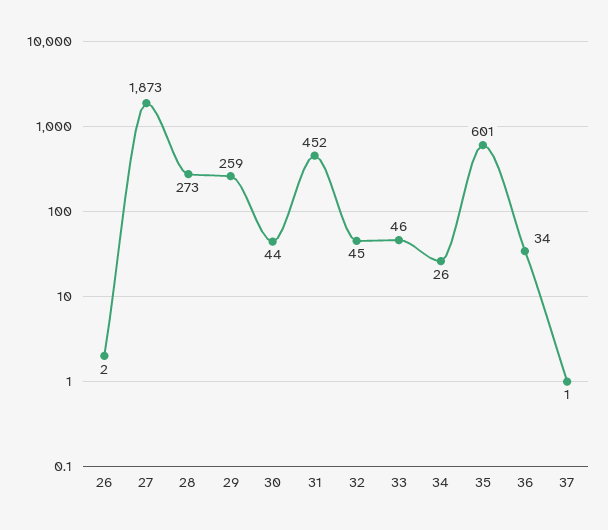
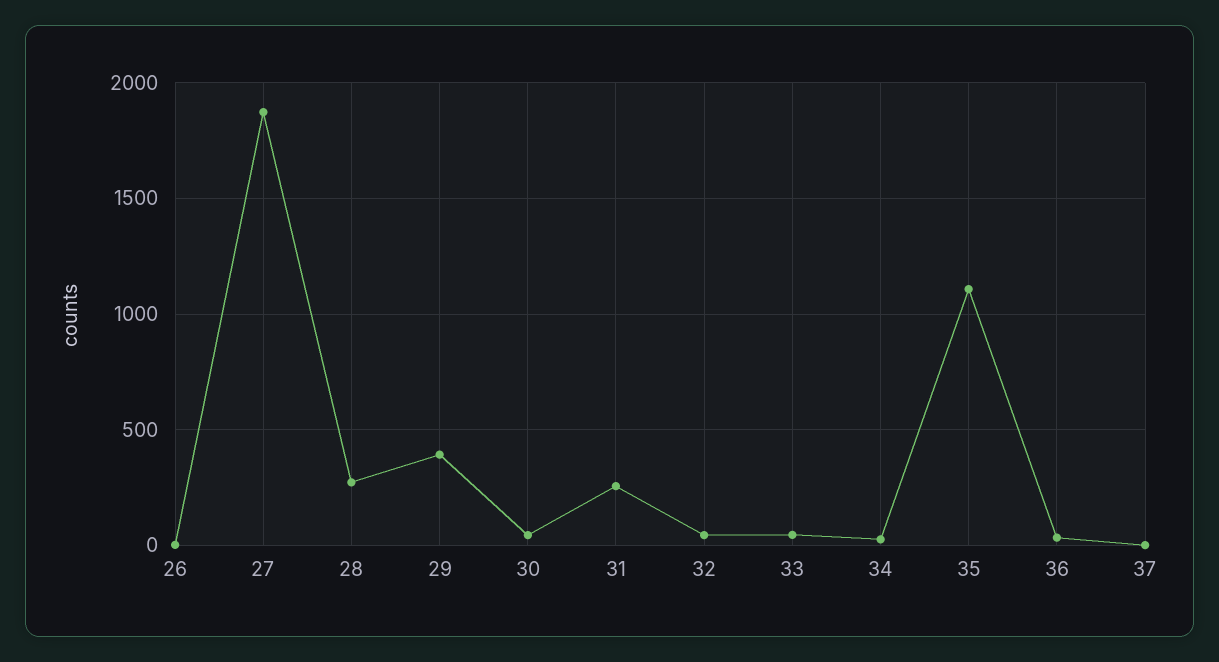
  {
    "26": 2,
    "27": 1873,
    "28": 273,
-   "29": 259,
+   "29": 400,
    "30": 44,
-   "31": 452,
+   "31": 250,
    "32": 45,
    "33": 46,
    "34": 26,
-   "35": 601,
+   "35": 1100,
    "36": 34,
    "37": 1
  }

